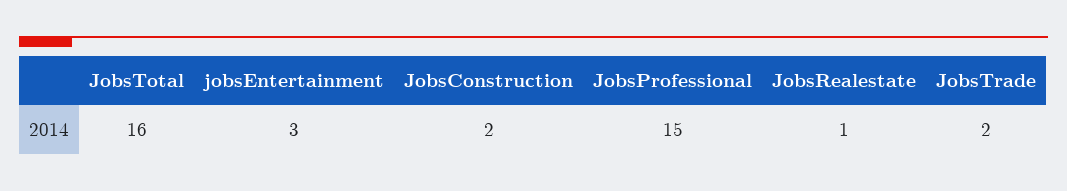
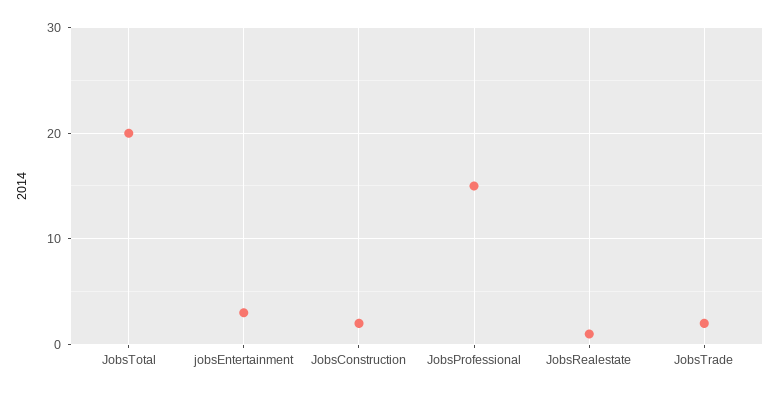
  {
-   "JobsTotal": 16,
+   "JobsTotal": 20,
    "jobsEntertainment": 3,
    "JobsConstruction": 2,
    "JobsProfessional": 15,
    "JobsRealestate": 1,
    "JobsTrade": 2
  }

